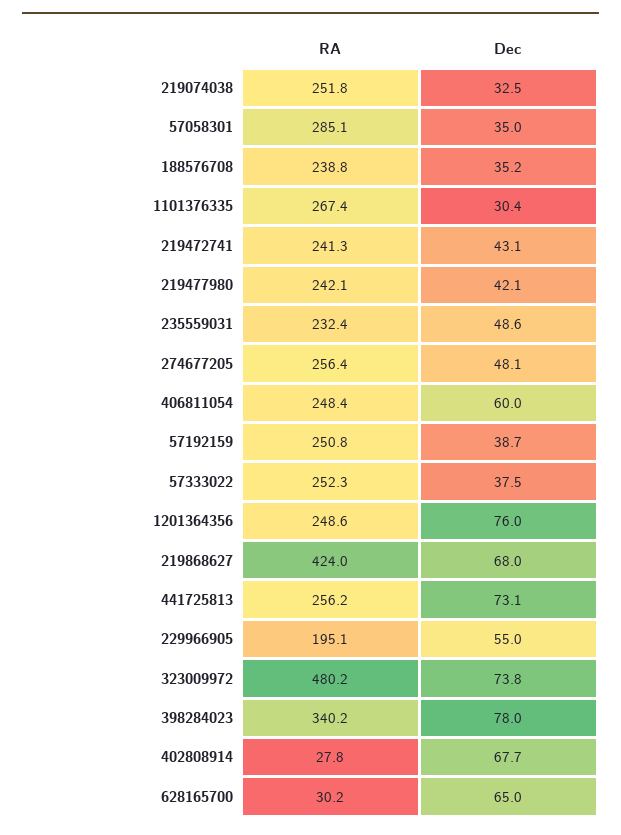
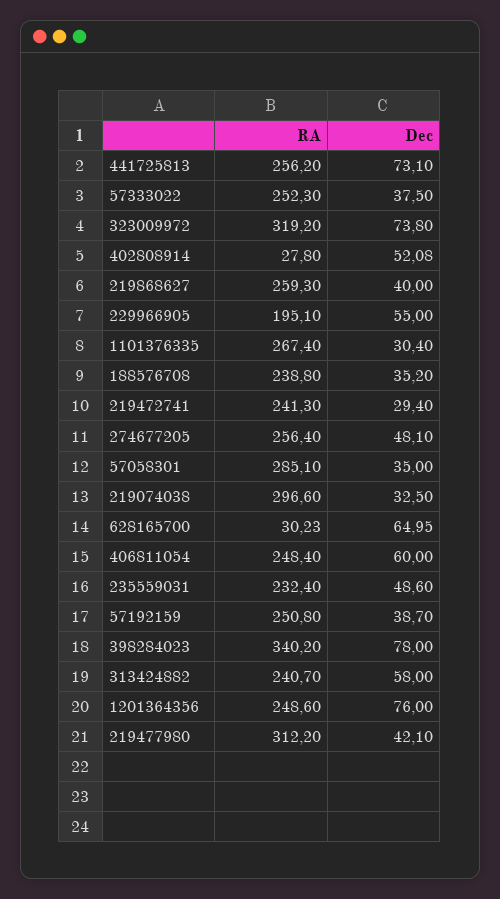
  {
    "RA": {
-     "219074038": 251.8,
+     "219074038": 296.6,
      "57058301": 285.1,
      "188576708": 238.8,
      "1101376335": 267.4,
      "219472741": 241.3,
-     "219477980": 242.1,
+     "219477980": 312.2,
      "235559031": 232.4,
      "274677205": 256.4,
      "406811054": 248.4,
      "57192159": 250.8,
      "57333022": 252.3,
      "1201364356": 248.6,
-     "219868627": 424,
+     "219868627": 259.3,
      "441725813": 256.2,
      "229966905": 195.1,
-     "323009972": 480.2,
+     "323009972": 319.2,
      "398284023": 340.2,
      "402808914": 27.8,
-     "628165700": 30.23
+     "628165700": 30.23,
+     "313424882": 240.7
    },
    "Dec": {
      "219074038": 32.5,
      "57058301": 35,
      "188576708": 35.2,
      "1101376335": 30.4,
-     "219472741": 43.1,
+     "219472741": 29.4,
      "219477980": 42.1,
      "235559031": 48.6,
      "274677205": 48.1,
      "406811054": 60,
      "57192159": 38.7,
      "57333022": 37.5,
      "1201364356": 76,
-     "219868627": 68,
+     "219868627": 40,
      "441725813": 73.1,
      "229966905": 55,
      "323009972": 73.8,
      "398284023": 78,
-     "402808914": 67.7,
+     "402808914": 52.08,
-     "628165700": 64.95
+     "628165700": 64.95,
+     "313424882": 58
    }
  }

